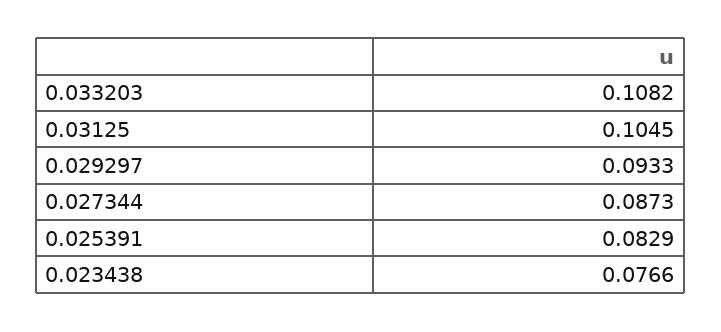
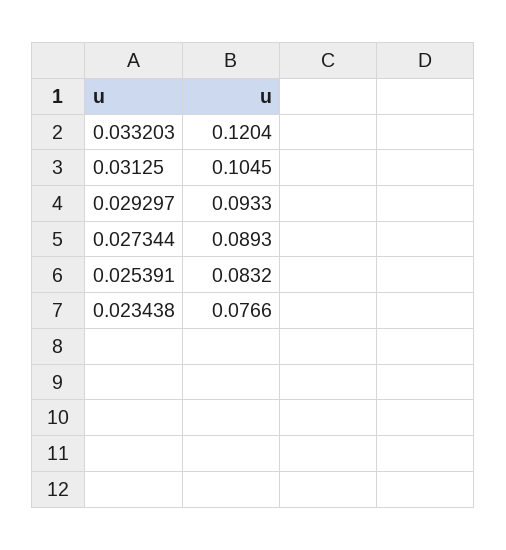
  {
-   "0.033203": 0.1082,
+   "0.033203": 0.1204,
    "0.03125": 0.1045,
    "0.029297": 0.0933,
-   "0.027344": 0.0873,
+   "0.027344": 0.0893,
-   "0.025391": 0.0829,
+   "0.025391": 0.0832,
    "0.023438": 0.0766
  }

